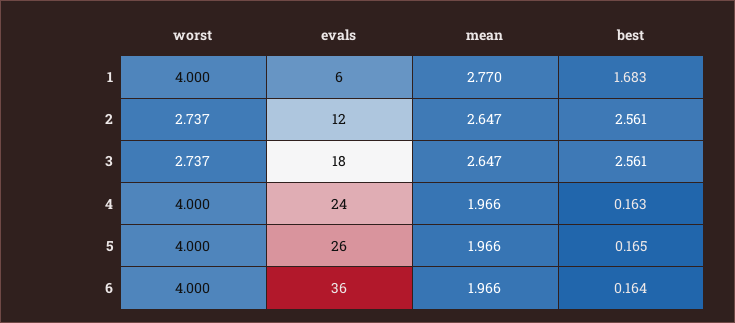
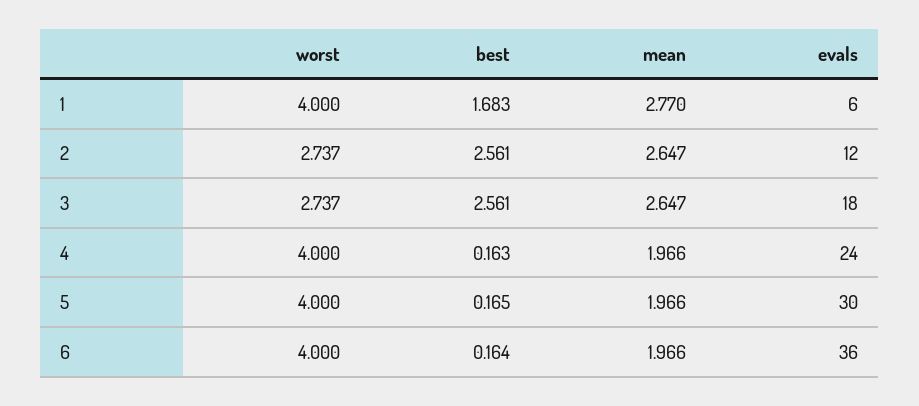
  {
    "worst": {
      "1": 4,
      "2": 2.737,
      "3": 2.737,
      "4": 4,
      "5": 4,
      "6": 4
    },
    "evals": {
      "1": 6,
      "2": 12,
      "3": 18,
      "4": 24,
-     "5": 26,
+     "5": 30,
      "6": 36
    },
    "mean": {
      "1": 2.77,
      "2": 2.647,
      "3": 2.647,
      "4": 1.966,
      "5": 1.966,
      "6": 1.966
    },
    "best": {
      "1": 1.683,
      "2": 2.561,
      "3": 2.561,
      "4": 0.163,
      "5": 0.165,
      "6": 0.164
    }
  }

